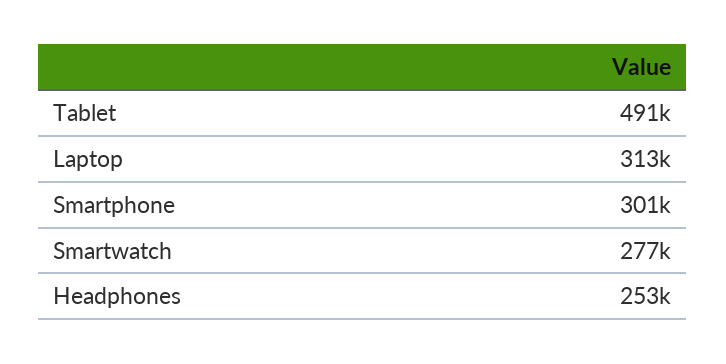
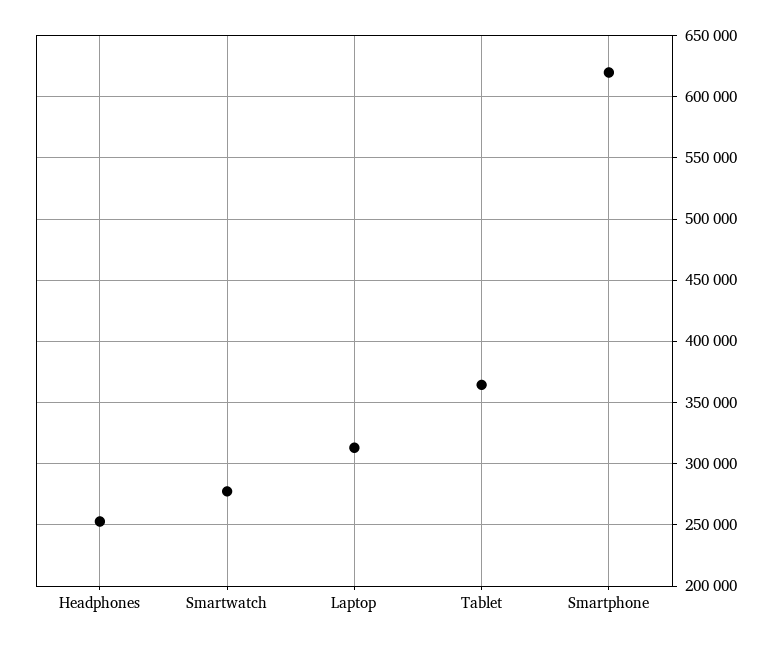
  {
-   "Tablet": 491000,
+   "Tablet": 365000,
    "Laptop": 313000,
-   "Smartphone": 301000,
+   "Smartphone": 620000,
    "Smartwatch": 277000,
    "Headphones": 253000
  }

